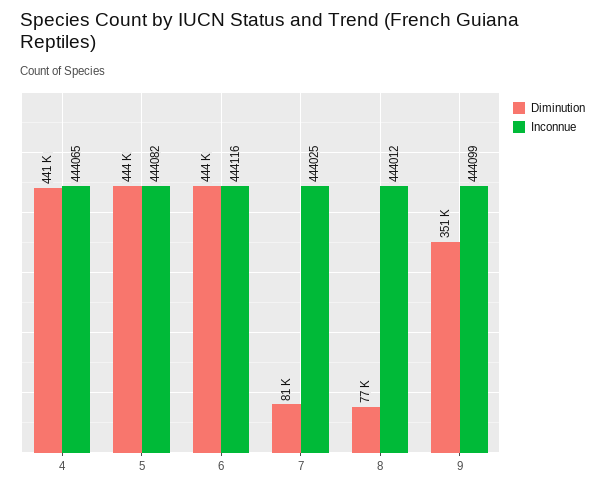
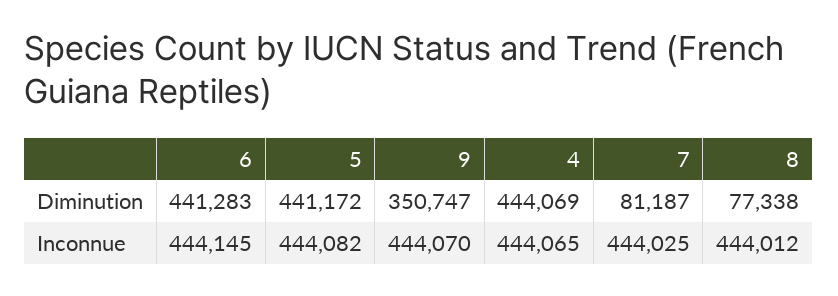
  {
    "Diminution": {
-     "4": 441000,
+     "4": 444069,
-     "5": 444000,
+     "5": 441172,
-     "6": 444000,
+     "6": 441283,
      "7": 81187,
      "8": 77338,
      "9": 350747
    },
    "Inconnue": {
      "4": 444065,
      "5": 444082,
-     "6": 444116,
+     "6": 444145,
      "7": 444025,
      "8": 444012,
-     "9": 444099
+     "9": 444070
    }
  }

